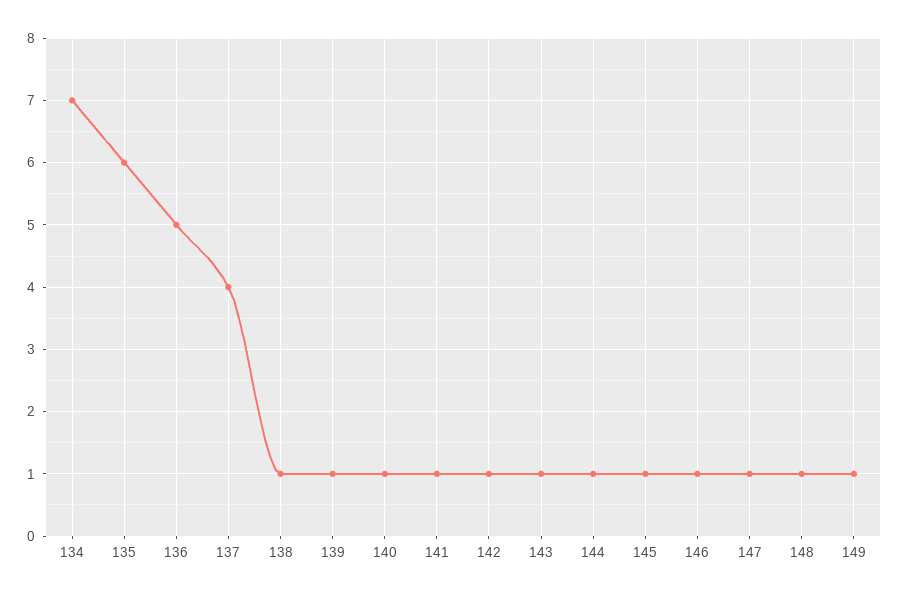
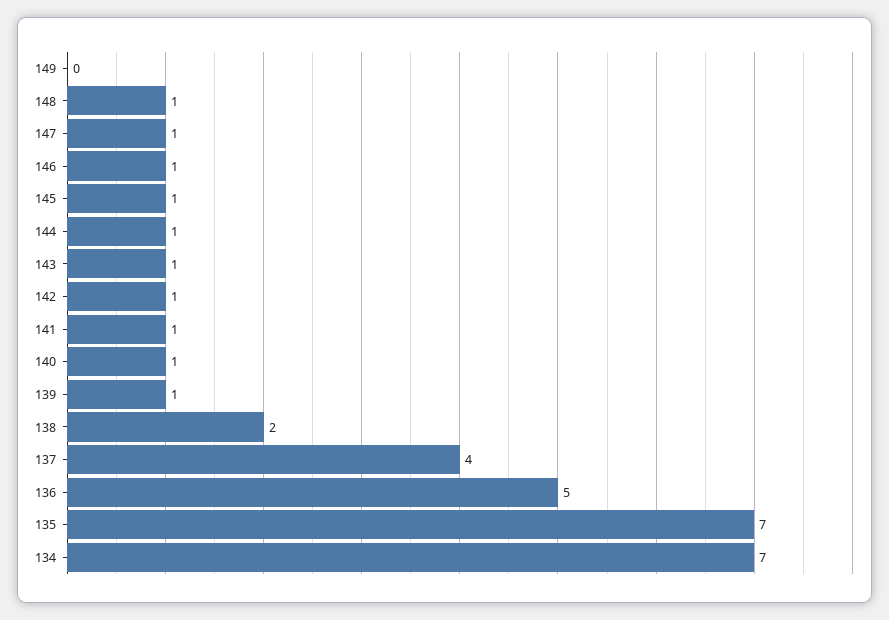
  {
    "134": 7,
-   "135": 6,
+   "135": 7,
    "136": 5,
    "137": 4,
-   "138": 1,
+   "138": 2,
    "139": 1,
    "140": 1,
    "141": 1,
    "142": 1,
    "143": 1,
    "144": 1,
    "145": 1,
    "146": 1,
    "147": 1,
    "148": 1,
-   "149": 1
+   "149": 0
  }

